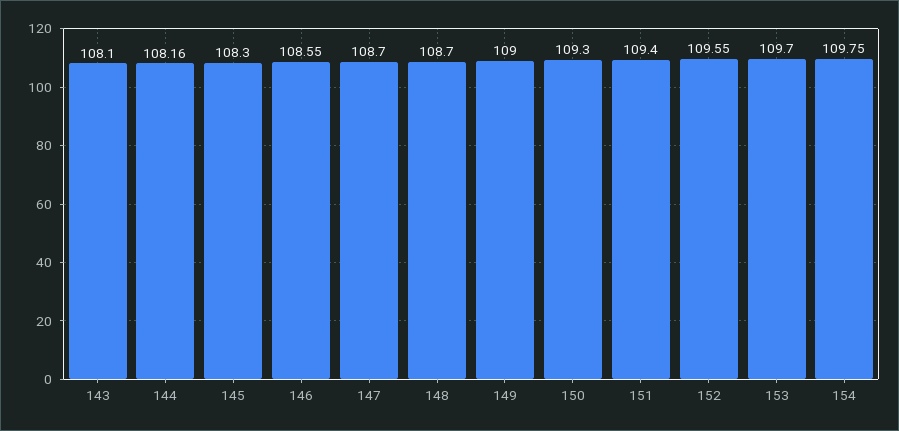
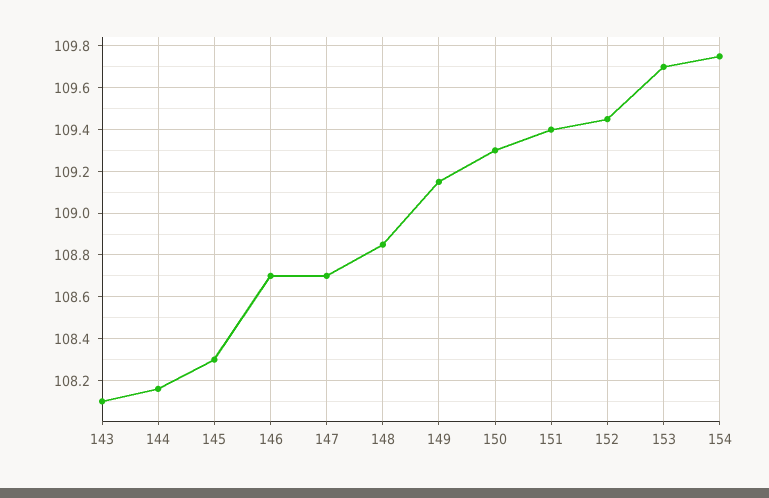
  {
    "143": 108.1,
    "144": 108.16,
    "145": 108.3,
-   "146": 108.55,
+   "146": 108.7,
    "147": 108.7,
-   "148": 108.7,
+   "148": 108.85,
-   "149": 109,
+   "149": 109.15,
    "150": 109.3,
    "151": 109.4,
-   "152": 109.55,
+   "152": 109.45,
    "153": 109.7,
    "154": 109.75
  }

